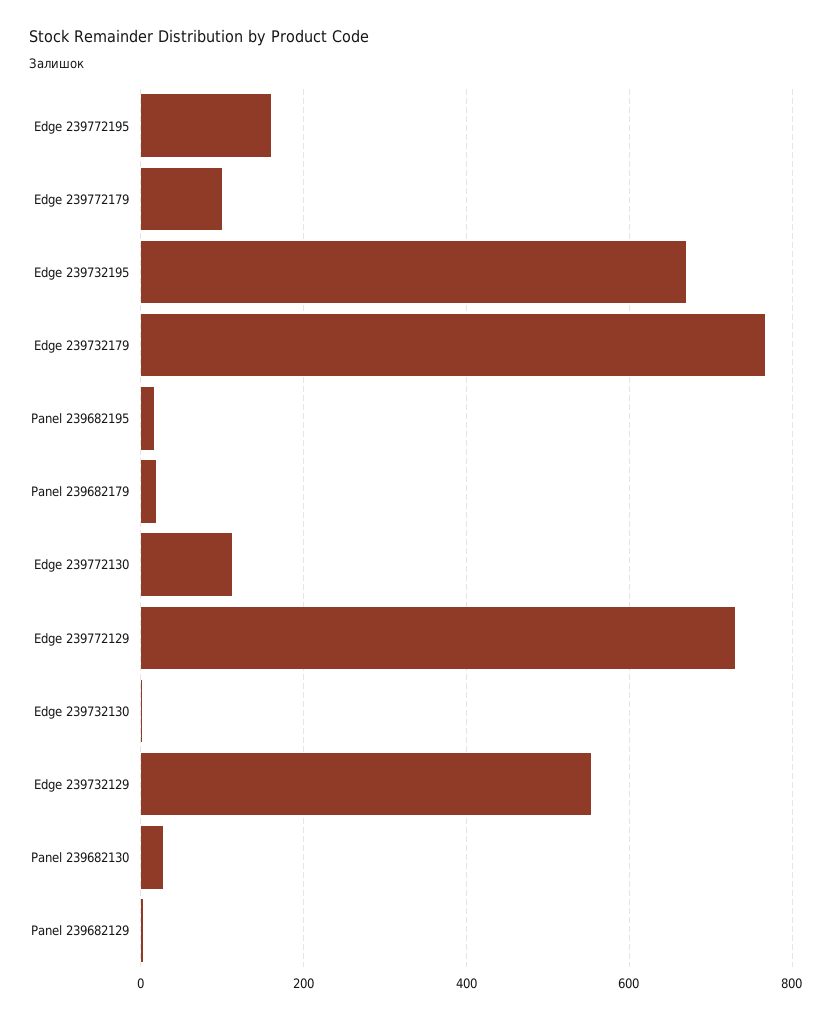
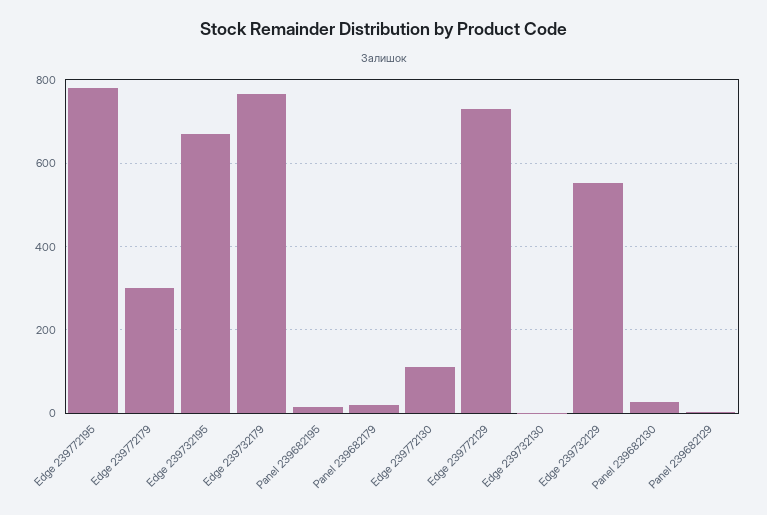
  {
-   "Edge 239772195": 160,
+   "Edge 239772195": 780,
-   "Edge 239772179": 100,
+   "Edge 239772179": 300,
    "Edge 239732195": 680,
    "Edge 239732179": 760,
    "Panel 239682195": 20,
    "Panel 239682179": 20,
    "Edge 239772130": 120,
    "Edge 239772129": 740,
    "Edge 239732130": 0,
    "Edge 239732129": 560,
    "Panel 239682130": 20,
    "Panel 239682129": 0
  }

